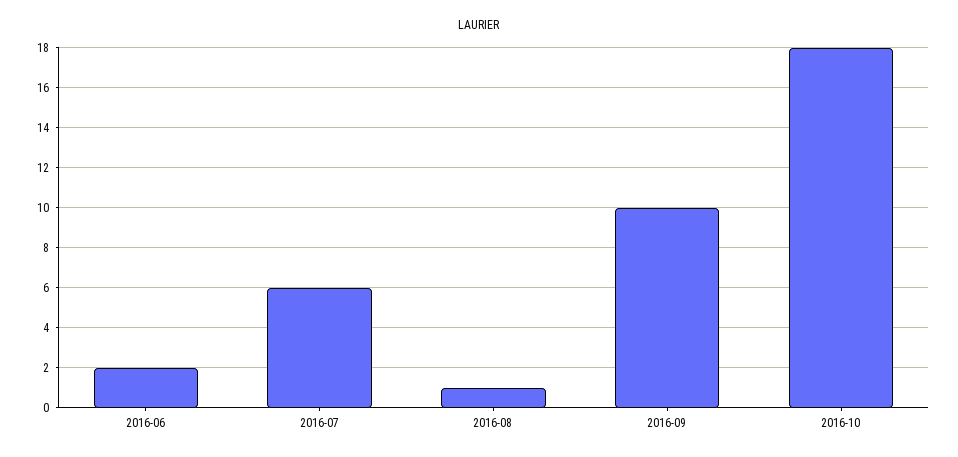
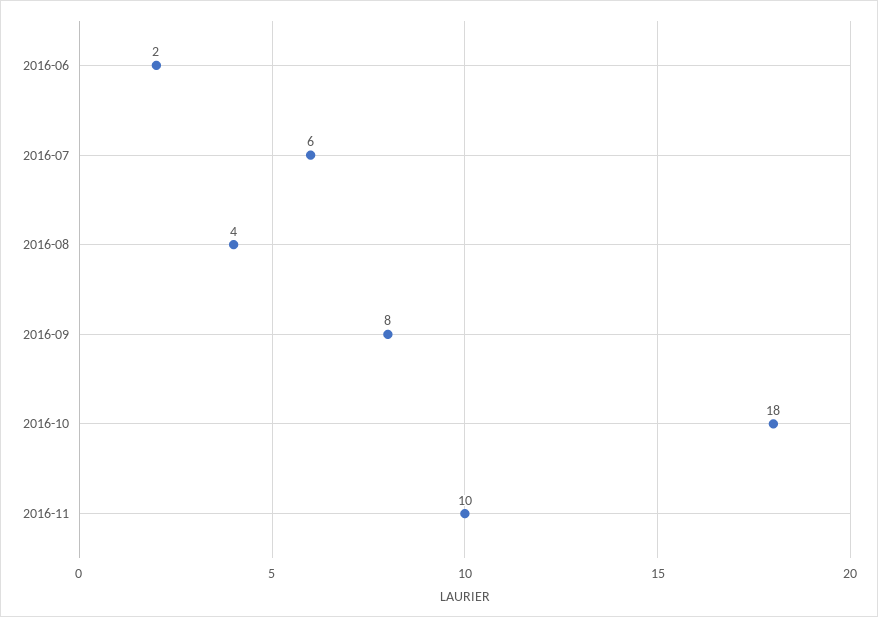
  {
    "2016-06": 2,
    "2016-07": 6,
-   "2016-08": 1,
+   "2016-08": 4,
-   "2016-09": 10,
+   "2016-09": 8,
-   "2016-10": 18
+   "2016-10": 18,
+   "2016-11": 10
  }

